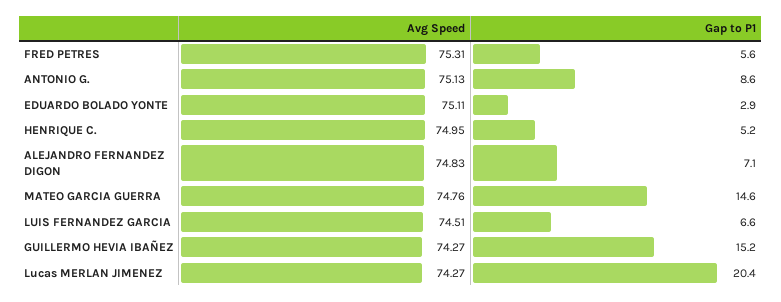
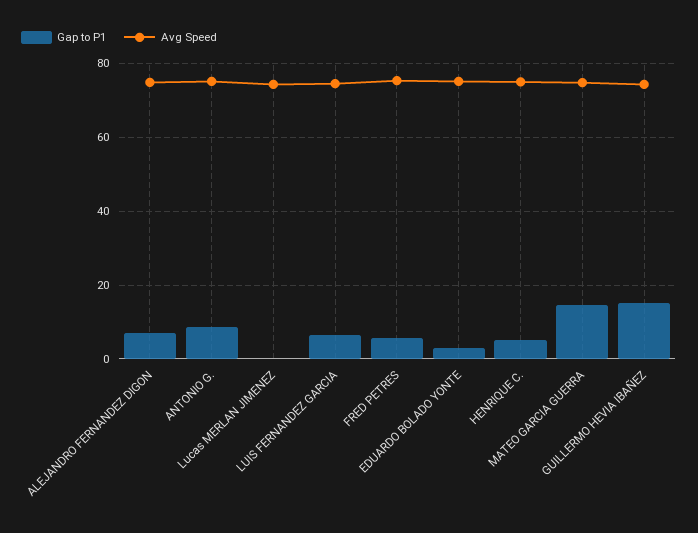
  {
    "Avg Speed": {
      "FRED PETRES": 75.31,
      "ANTONIO G.": 75.13,
      "EDUARDO BOLADO YONTE": 75.11,
      "HENRIQUE C.": 74.95,
      "ALEJANDRO FERNANDEZ DIGON": 74.83,
      "MATEO GARCIA GUERRA": 74.76,
      "LUIS FERNANDEZ GARCIA": 74.51,
      "GUILLERMO HEVIA IBAÑEZ": 74.27,
      "Lucas MERLAN JIMENEZ": 74.27
    },
    "Gap to P1": {
      "FRED PETRES": 5.6,
      "ANTONIO G.": 8.6,
      "EDUARDO BOLADO YONTE": 2.9,
      "HENRIQUE C.": 5.2,
      "ALEJANDRO FERNANDEZ DIGON": 7.1,
      "MATEO GARCIA GUERRA": 14.6,
      "LUIS FERNANDEZ GARCIA": 6.6,
      "GUILLERMO HEVIA IBAÑEZ": 15.2,
-     "Lucas MERLAN JIMENEZ": 20.4
+     "Lucas MERLAN JIMENEZ": 0
    }
  }

